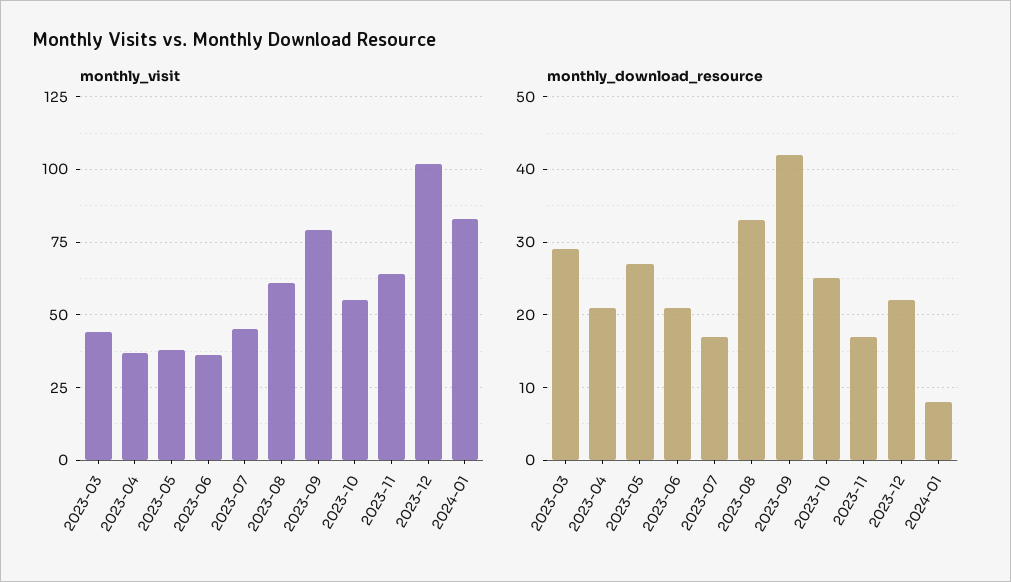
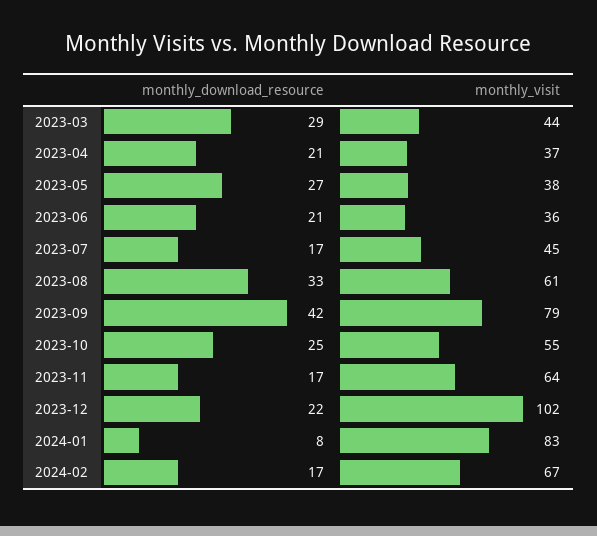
  {
    "monthly_visit": {
      "2023-03": 44,
      "2023-04": 37,
      "2023-05": 38,
      "2023-06": 36,
      "2023-07": 45,
      "2023-08": 61,
      "2023-09": 79,
      "2023-10": 55,
      "2023-11": 64,
      "2023-12": 102,
-     "2024-01": 83
+     "2024-01": 83,
+     "2024-02": 67
    },
    "monthly_download_resource": {
      "2023-03": 29,
      "2023-04": 21,
      "2023-05": 27,
      "2023-06": 21,
      "2023-07": 17,
      "2023-08": 33,
      "2023-09": 42,
      "2023-10": 25,
      "2023-11": 17,
      "2023-12": 22,
-     "2024-01": 8
+     "2024-01": 8,
+     "2024-02": 17
    }
  }

